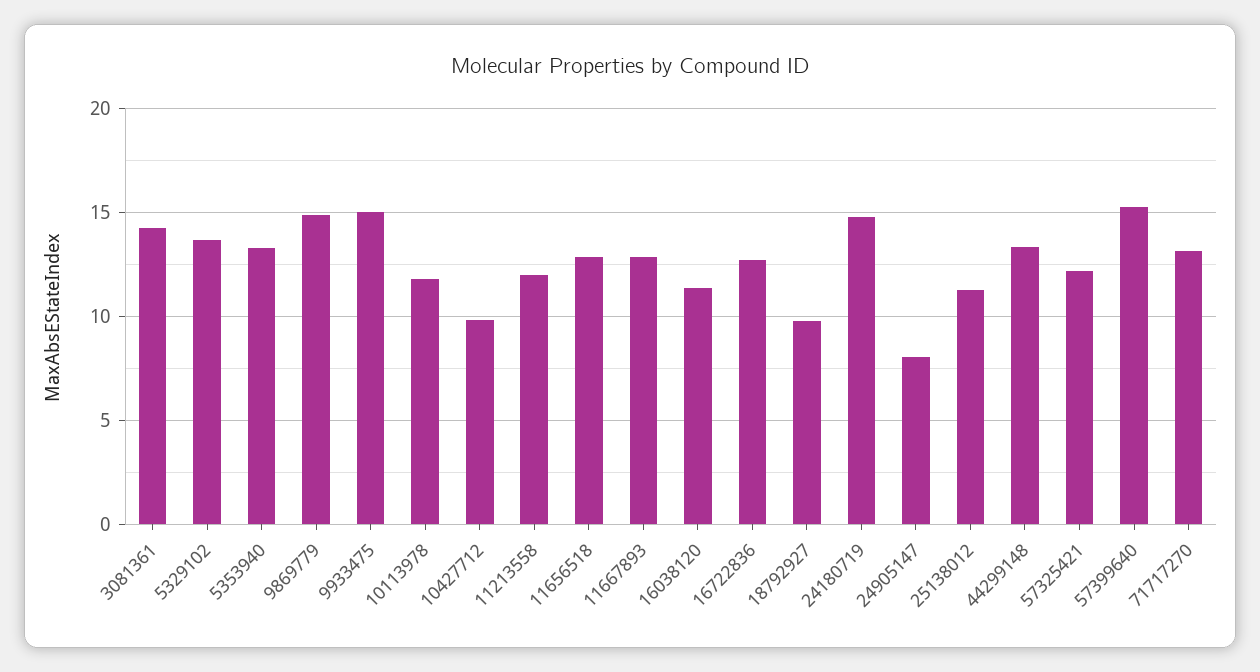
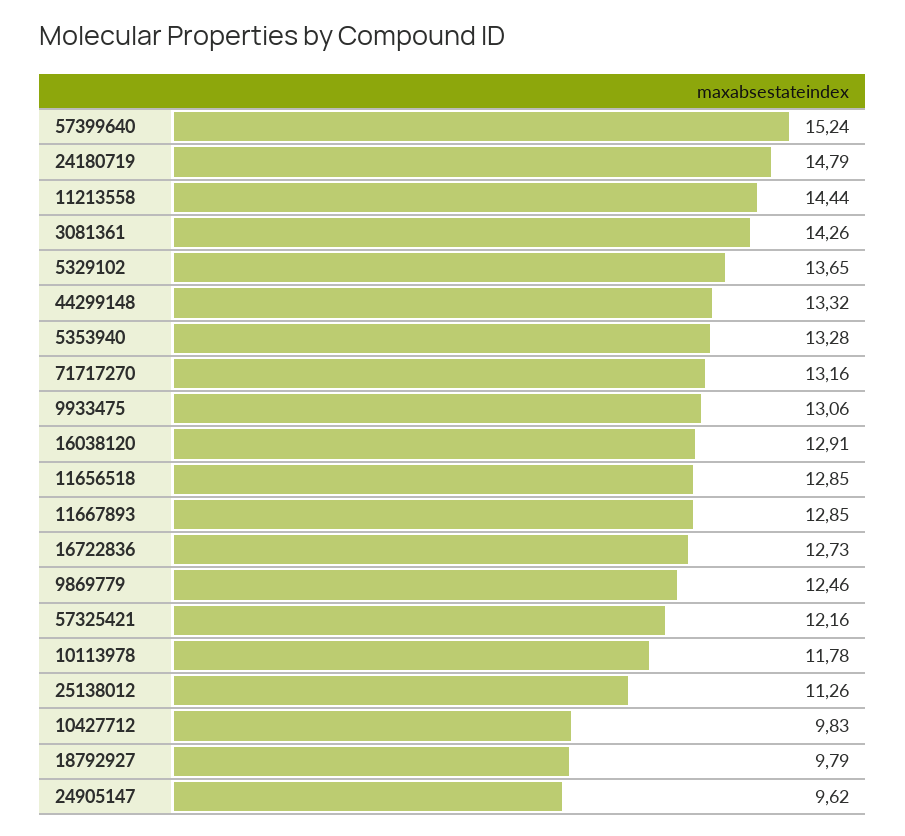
  {
    "3081361": 14.26,
    "5329102": 13.65,
    "5353940": 13.28,
-   "9869779": 15,
+   "9869779": 12.46,
-   "9933475": 15,
+   "9933475": 13.06,
    "10113978": 11.78,
    "10427712": 9.83,
-   "11213558": 12,
+   "11213558": 14.44,
    "11656518": 12.85,
    "11667893": 12.85,
-   "16038120": 11.5,
+   "16038120": 12.91,
    "16722836": 12.73,
    "18792927": 9.79,
    "24180719": 14.79,
-   "24905147": 8,
+   "24905147": 9.62,
    "25138012": 11.26,
    "44299148": 13.32,
    "57325421": 12.16,
    "57399640": 15.24,
    "71717270": 13.16
  }

